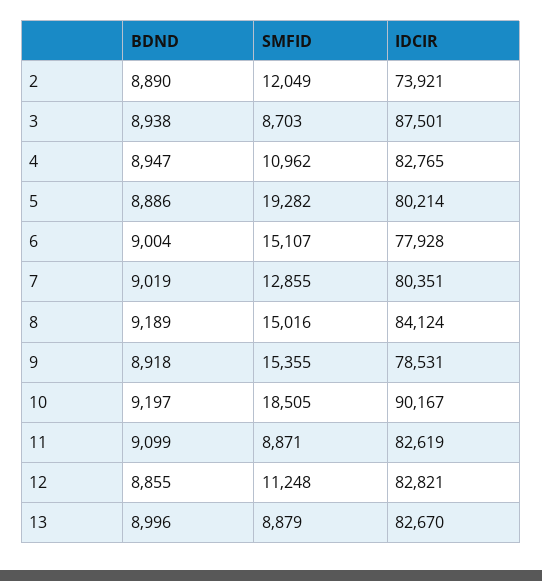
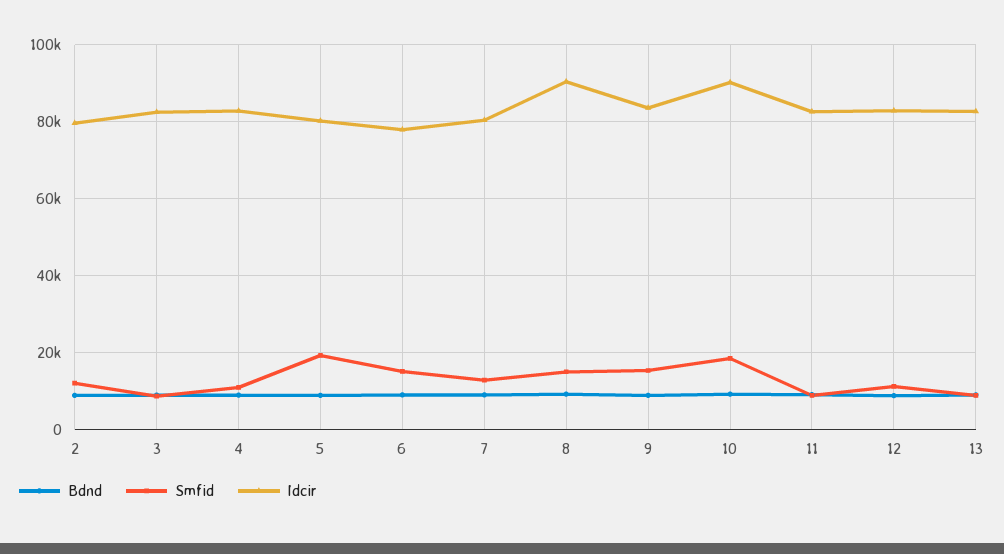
  {
    "BDND": {
      "2": 8890,
      "3": 8938,
      "4": 8947,
      "5": 8886,
      "6": 9004,
      "7": 9019,
      "8": 9189,
      "9": 8918,
      "10": 9197,
      "11": 9099,
      "12": 8855,
      "13": 8996
    },
    "SMFID": {
      "2": 12049,
      "3": 8703,
      "4": 10962,
      "5": 19282,
      "6": 15107,
      "7": 12855,
      "8": 15016,
      "9": 15355,
      "10": 18505,
      "11": 8871,
      "12": 11248,
      "13": 8879
    },
    "IDCIR": {
-     "2": 73921,
+     "2": 80000,
-     "3": 87501,
+     "3": 82000,
      "4": 82765,
      "5": 80214,
      "6": 77928,
      "7": 80351,
-     "8": 84124,
+     "8": 90000,
-     "9": 78531,
+     "9": 84000,
      "10": 90167,
      "11": 82619,
      "12": 82821,
      "13": 82670
    }
  }

